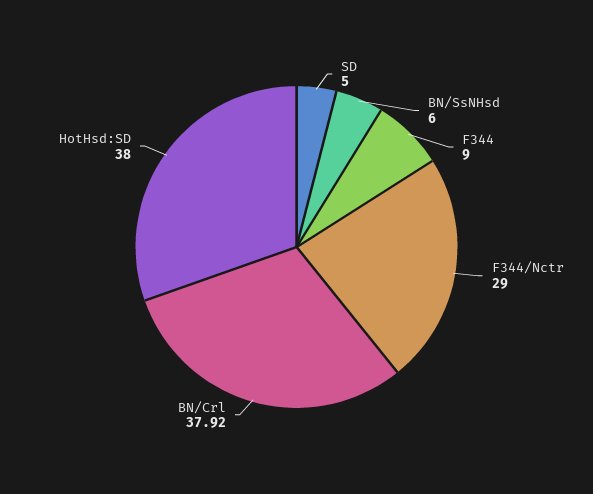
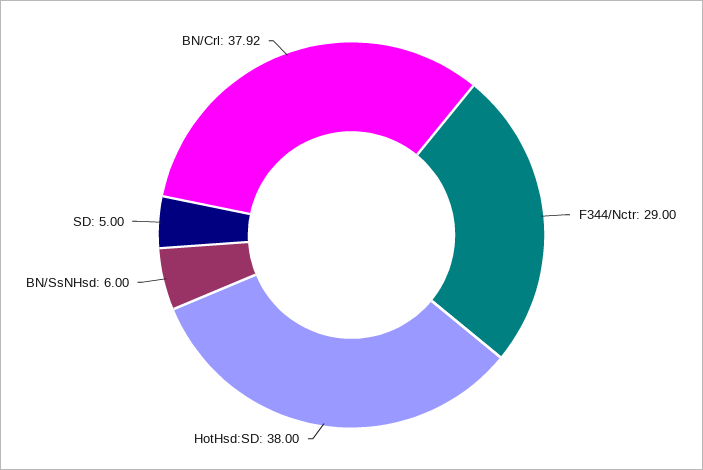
  {
    "SD": 5,
    "BN/SsNHsd": 6,
-   "F344": 9,
    "F344/Nctr": 29,
    "BN/Crl": 37.92,
    "HotHsd:SD": 38
  }

